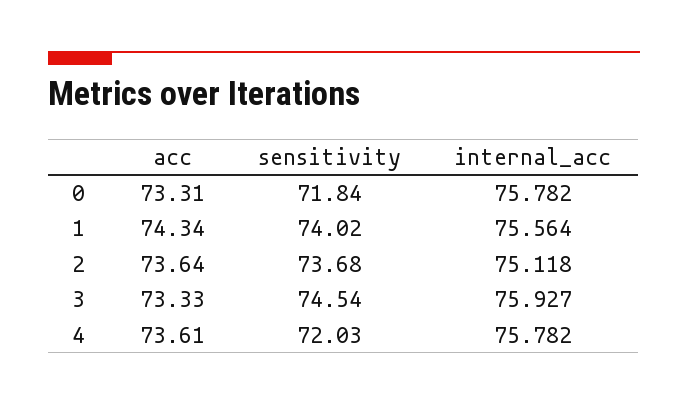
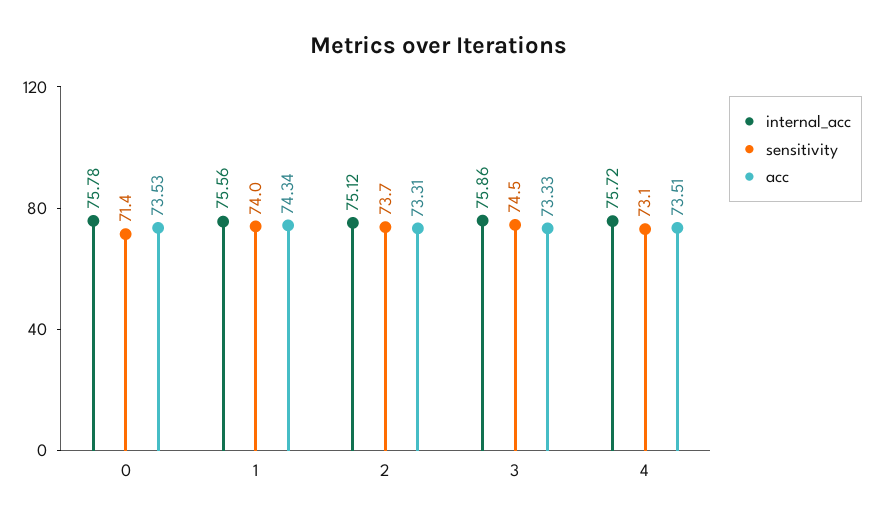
  {
    "acc": {
-     "0": 73.31,
+     "0": 73.53,
      "1": 74.34,
-     "2": 73.64,
+     "2": 73.31,
      "3": 73.33,
-     "4": 73.61
+     "4": 73.51
    },
    "sensitivity": {
-     "0": 71.84,
+     "0": 71.4,
      "1": 74.02,
      "2": 73.68,
      "3": 74.54,
-     "4": 72.03
+     "4": 73.1
    },
    "internal_acc": {
      "0": 75.782,
      "1": 75.564,
      "2": 75.118,
-     "3": 75.927,
+     "3": 75.86,
-     "4": 75.782
+     "4": 75.72
    }
  }

